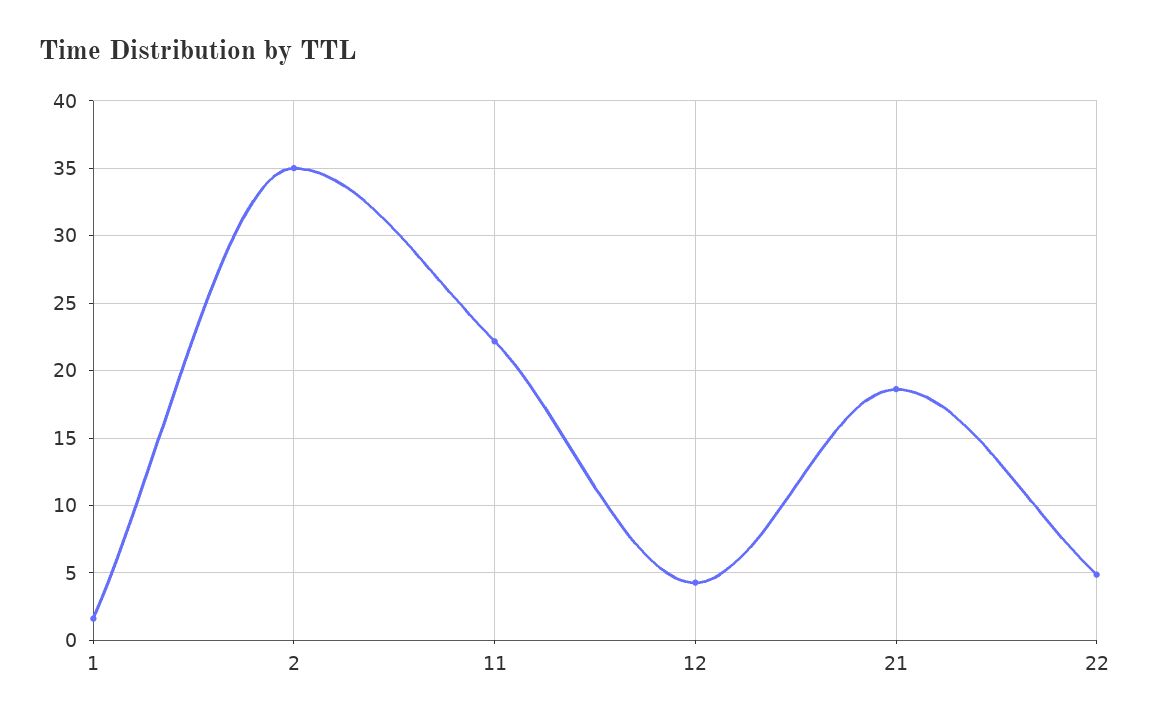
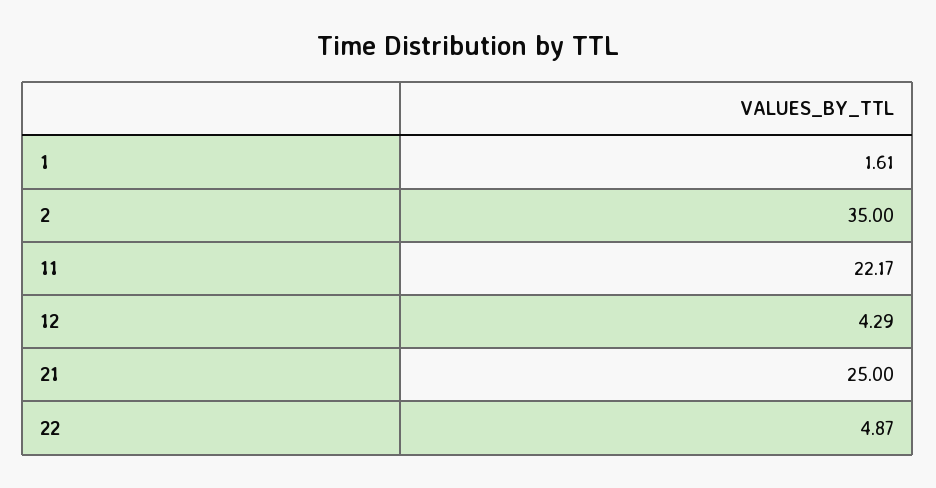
  {
    "1": 1.61,
    "2": 35,
    "11": 22.17,
    "12": 4.29,
-   "21": 18.5,
+   "21": 25,
    "22": 4.87
  }

